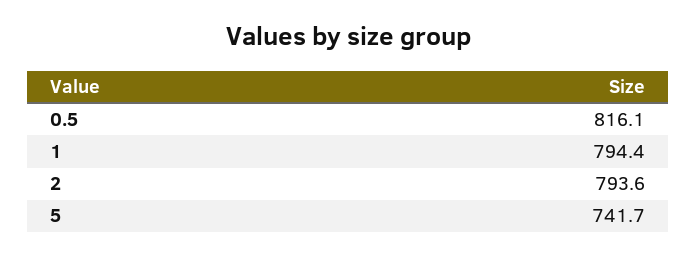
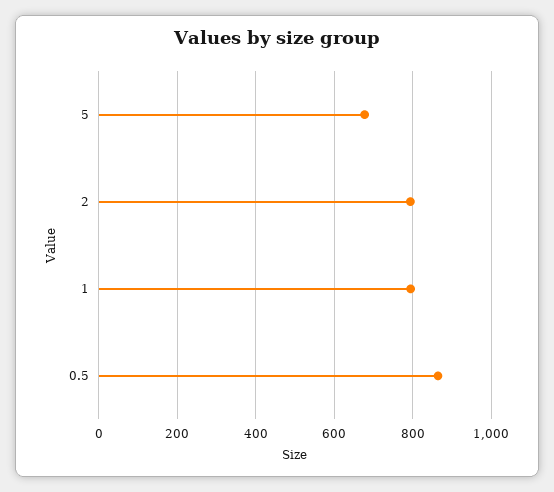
  {
-   "0.5": 816.1,
+   "0.5": 860,
    "1": 794.4,
    "2": 793.6,
-   "5": 741.7
+   "5": 680
  }

